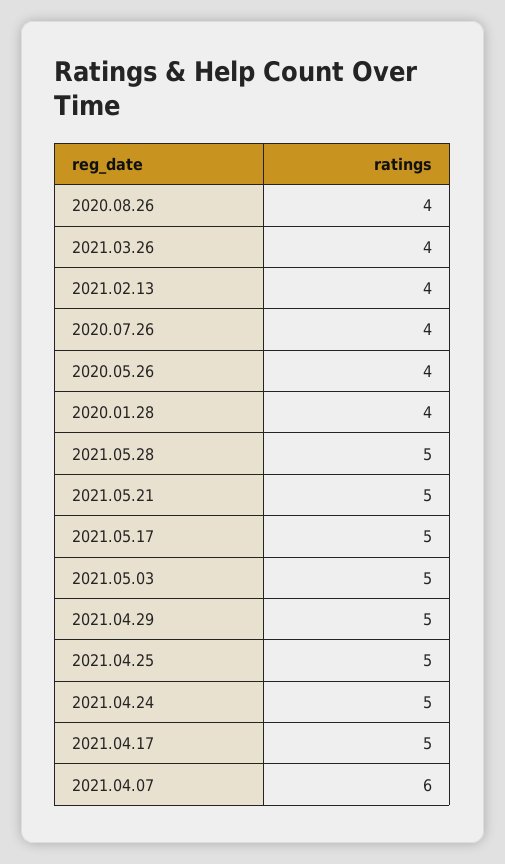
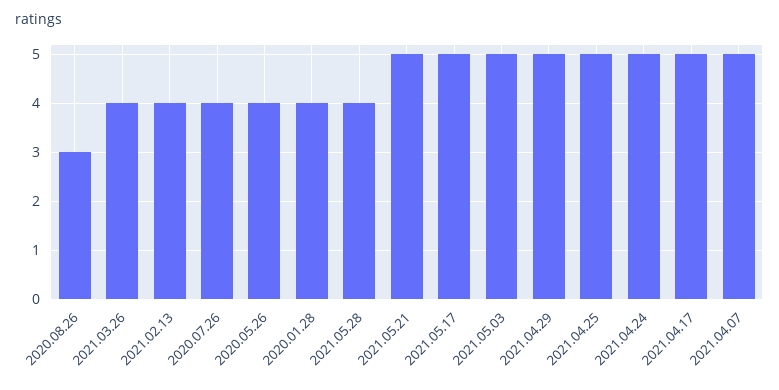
  {
-   "2020.08.26": 4,
+   "2020.08.26": 3,
    "2021.03.26": 4,
    "2021.02.13": 4,
    "2020.07.26": 4,
    "2020.05.26": 4,
    "2020.01.28": 4,
-   "2021.05.28": 5,
+   "2021.05.28": 4,
    "2021.05.21": 5,
    "2021.05.17": 5,
    "2021.05.03": 5,
    "2021.04.29": 5,
    "2021.04.25": 5,
    "2021.04.24": 5,
    "2021.04.17": 5,
-   "2021.04.07": 6
+   "2021.04.07": 5
  }

